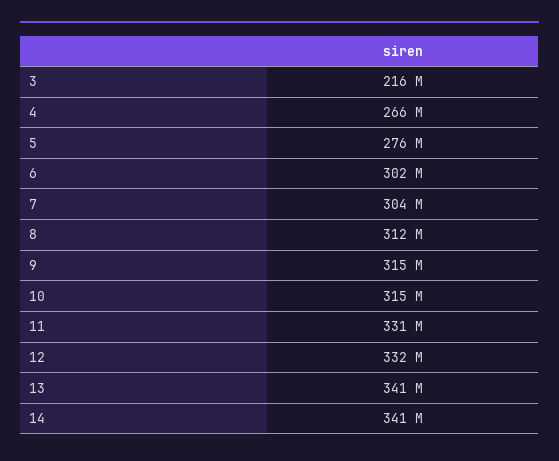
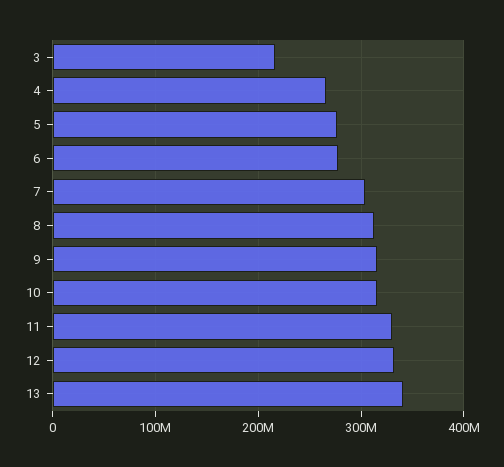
  {
    "3": 216000000,
    "4": 266000000,
    "5": 276000000,
-   "6": 302000000,
+   "6": 280000000,
    "7": 304000000,
    "8": 312000000,
    "9": 315000000,
    "10": 315000000,
    "11": 331000000,
    "12": 332000000,
-   "13": 341000000,
+   "13": 341000000
-   "14": 341000000
  }

